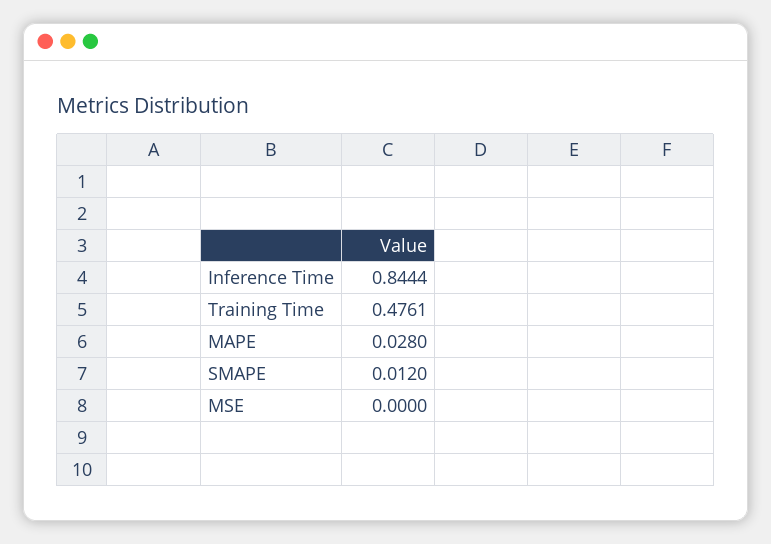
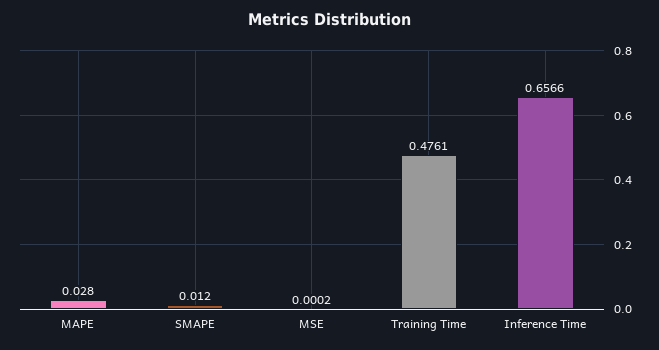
  {
-   "Inference Time": 0.8444,
+   "Inference Time": 0.6566,
    "Training Time": 0.4761,
    "MAPE": 0.028,
    "SMAPE": 0.012,
-   "MSE": 0
+   "MSE": 0.0002
  }

